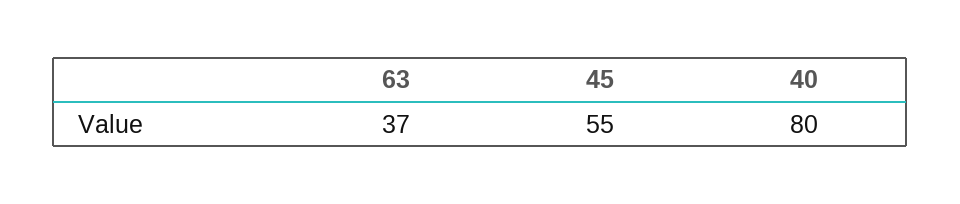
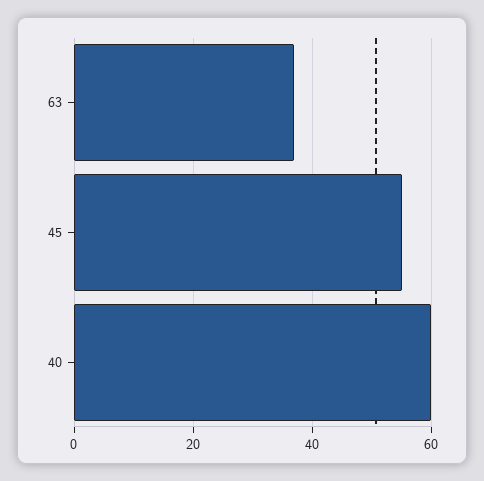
  {
    "63": 37,
    "45": 55,
-   "40": 80
+   "40": 60
  }

